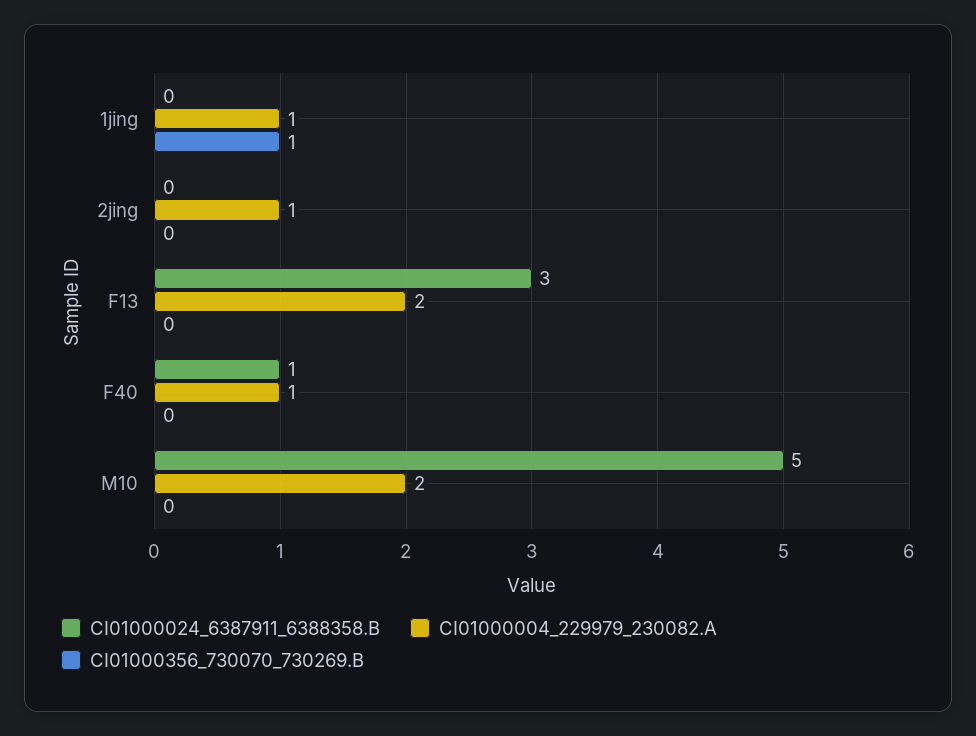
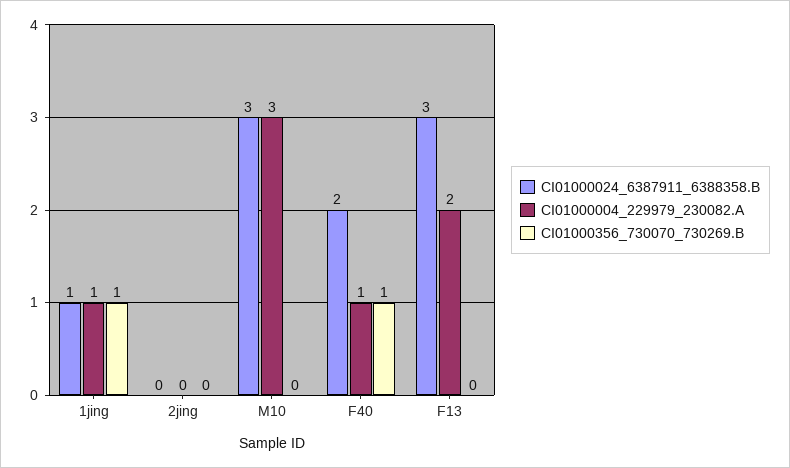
  {
    "CI01000024_6387911_6388358.B": {
-     "1jing": 0,
+     "1jing": 1,
      "2jing": 0,
      "F13": 3,
-     "F40": 1,
+     "F40": 2,
-     "M10": 5
+     "M10": 3
    },
    "CI01000004_229979_230082.A": {
      "1jing": 1,
-     "2jing": 1,
+     "2jing": 0,
      "F13": 2,
      "F40": 1,
-     "M10": 2
+     "M10": 3
    },
    "CI01000356_730070_730269.B": {
      "1jing": 1,
      "2jing": 0,
      "F13": 0,
-     "F40": 0,
+     "F40": 1,
      "M10": 0
    }
  }

